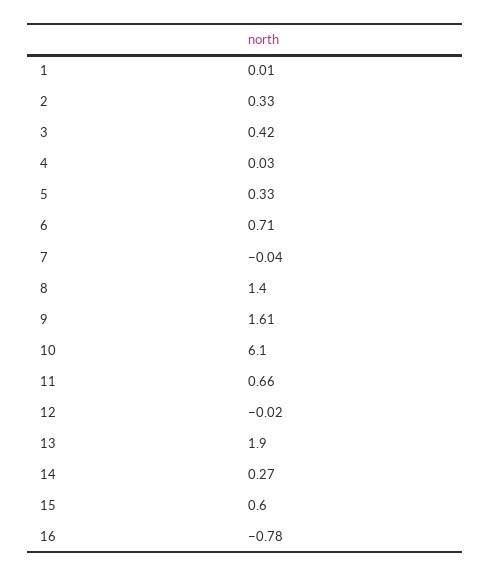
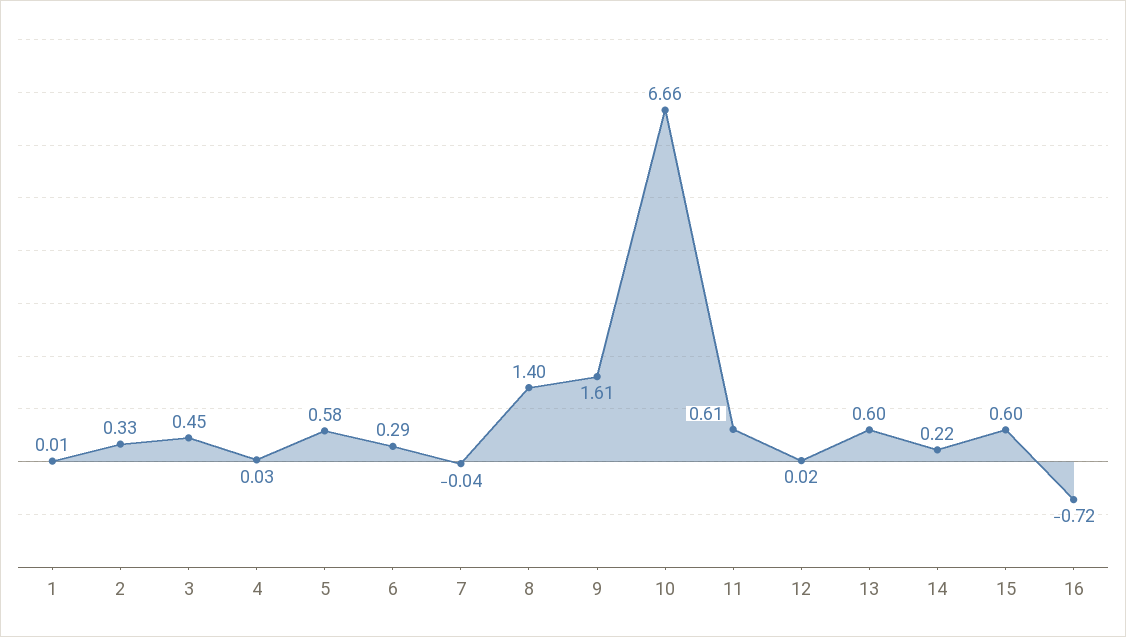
  {
    "1": 0.01,
    "2": 0.33,
-   "3": 0.42,
+   "3": 0.45,
    "4": 0.03,
-   "5": 0.33,
+   "5": 0.58,
-   "6": 0.71,
+   "6": 0.29,
    "7": -0.04,
    "8": 1.4,
    "9": 1.61,
-   "10": 6.1,
+   "10": 6.66,
-   "11": 0.66,
+   "11": 0.61,
-   "12": -0.02,
+   "12": 0.02,
-   "13": 1.9,
+   "13": 0.6,
-   "14": 0.27,
+   "14": 0.22,
    "15": 0.6,
-   "16": -0.78
+   "16": -0.72
  }

